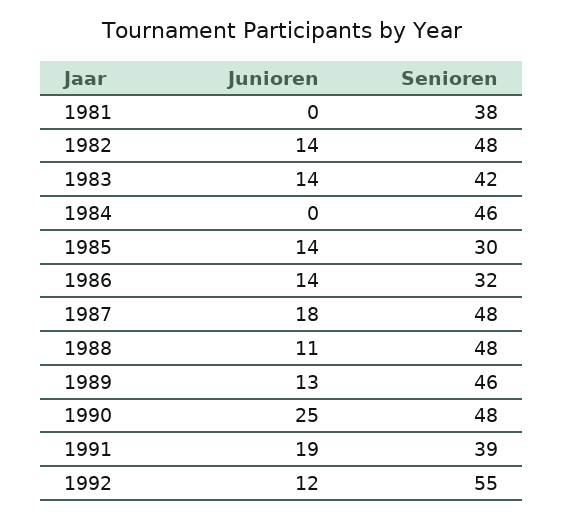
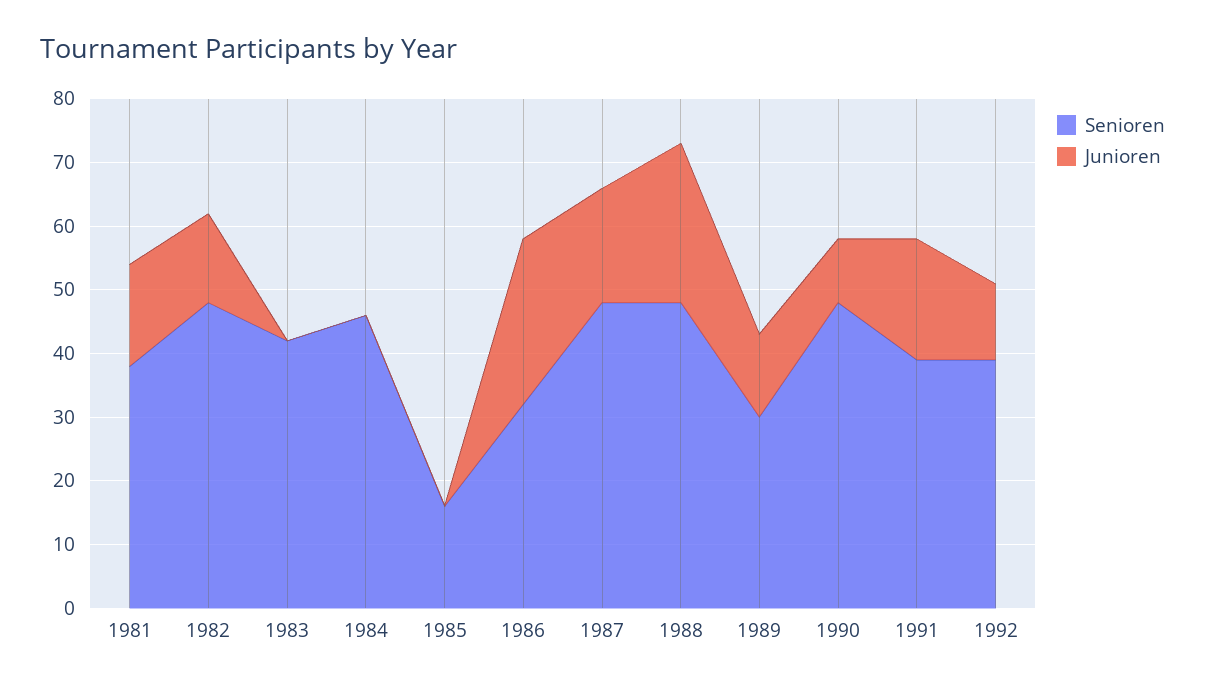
  {
    "Junioren": {
-     "1981": 0,
+     "1981": 15,
      "1982": 14,
-     "1983": 14,
+     "1983": 0,
      "1984": 0,
-     "1985": 14,
+     "1985": 0,
-     "1986": 14,
+     "1986": 25,
      "1987": 18,
-     "1988": 11,
+     "1988": 25,
      "1989": 13,
-     "1990": 25,
+     "1990": 10,
      "1991": 19,
      "1992": 12
    },
    "Senioren": {
      "1981": 38,
      "1982": 48,
      "1983": 42,
      "1984": 46,
-     "1985": 30,
+     "1985": 15,
      "1986": 32,
      "1987": 48,
      "1988": 48,
-     "1989": 46,
+     "1989": 30,
      "1990": 48,
      "1991": 39,
-     "1992": 55
+     "1992": 40
    }
  }

